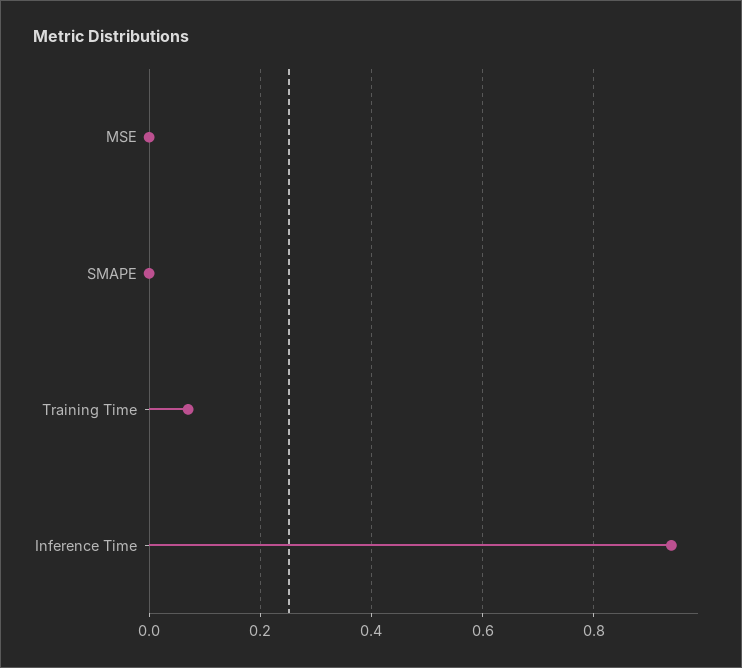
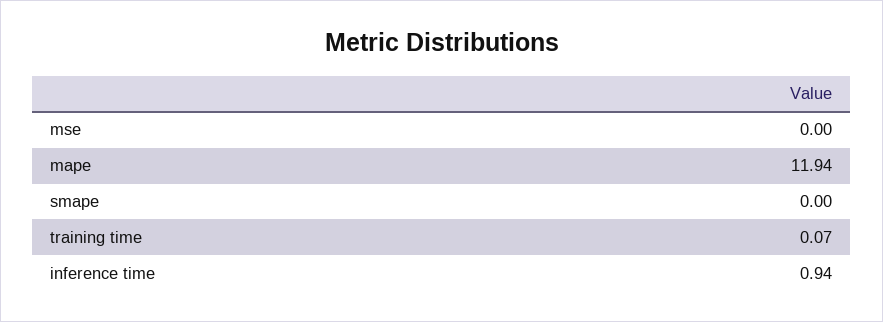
  {
    "MSE": 0,
    "SMAPE": 0,
    "Training Time": 0.07,
-   "Inference Time": 0.94
+   "Inference Time": 0.94,
+   "mape": 11.94
  }

